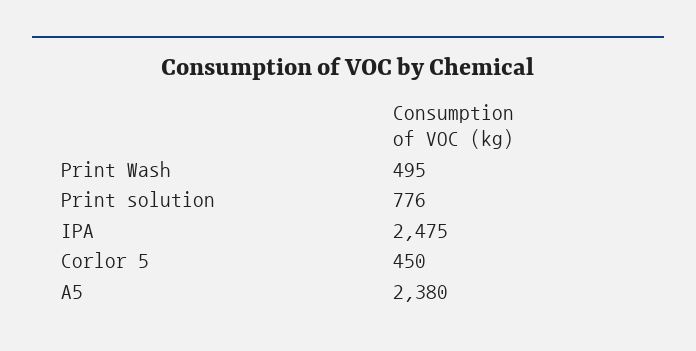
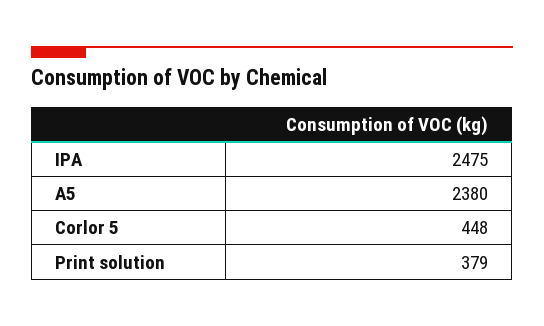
  {
-   "Print Wash": 495,
-   "Print solution": 776,
+   "Print solution": 379,
    "IPA": 2475,
-   "Corlor 5": 450,
+   "Corlor 5": 448,
    "A5": 2380
  }

